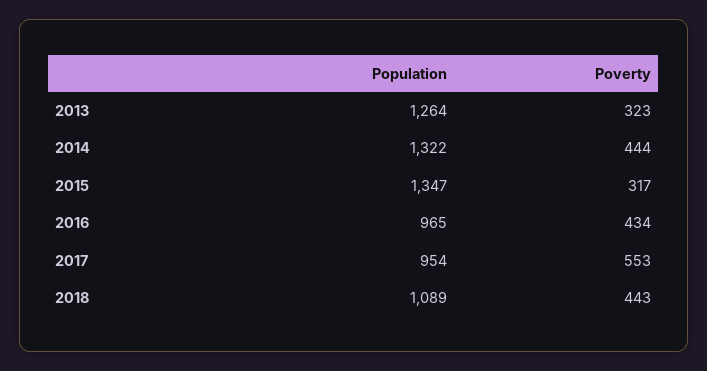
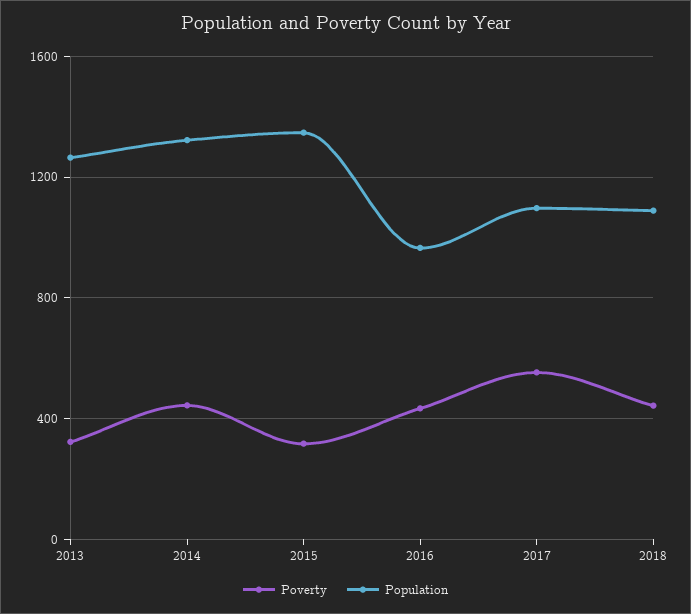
  {
    "Population": {
      "2013": 1264,
      "2014": 1322,
      "2015": 1347,
      "2016": 965,
-     "2017": 954,
+     "2017": 1100,
      "2018": 1089
    },
    "Poverty": {
      "2013": 323,
      "2014": 444,
      "2015": 317,
      "2016": 434,
      "2017": 553,
      "2018": 443
    }
  }

